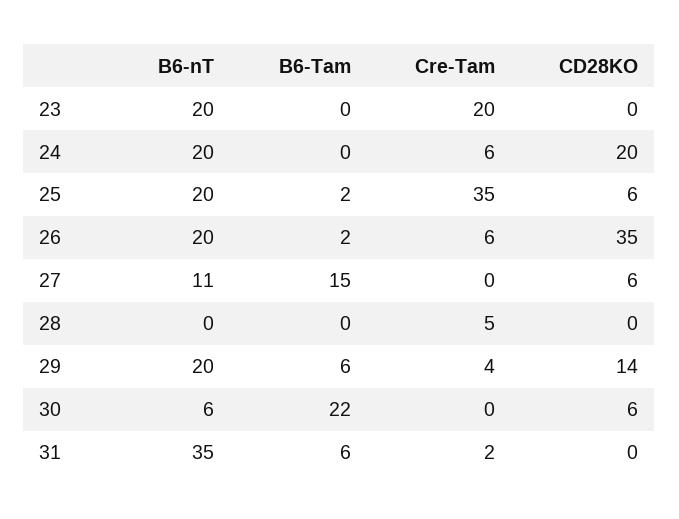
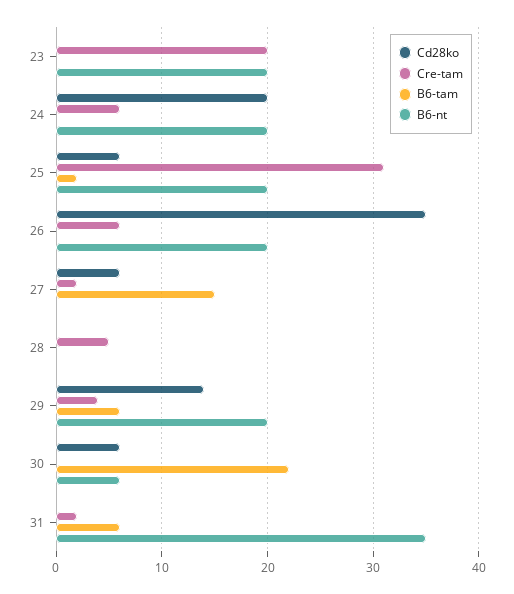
  {
    "B6-nT": {
      "23": 20,
      "24": 20,
      "25": 20,
      "26": 20,
-     "27": 11,
+     "27": 0,
      "28": 0,
      "29": 20,
      "30": 6,
      "31": 35
    },
    "B6-Tam": {
      "23": 0,
      "24": 0,
      "25": 2,
-     "26": 2,
+     "26": 0,
      "27": 15,
      "28": 0,
      "29": 6,
      "30": 22,
      "31": 6
    },
    "Cre-Tam": {
      "23": 20,
      "24": 6,
-     "25": 35,
+     "25": 31,
      "26": 6,
-     "27": 0,
+     "27": 2,
      "28": 5,
      "29": 4,
      "30": 0,
      "31": 2
    },
    "CD28KO": {
      "23": 0,
      "24": 20,
      "25": 6,
      "26": 35,
      "27": 6,
      "28": 0,
      "29": 14,
      "30": 6,
      "31": 0
    }
  }

